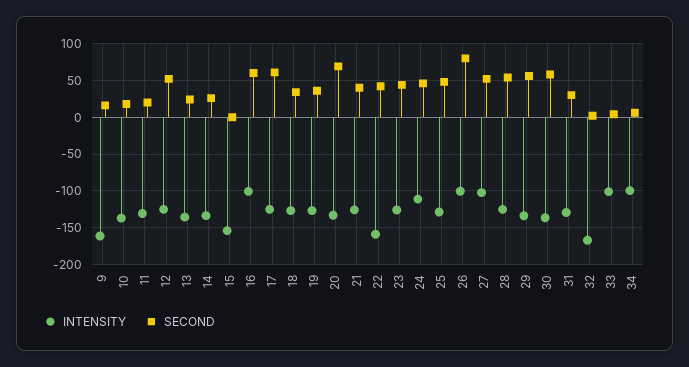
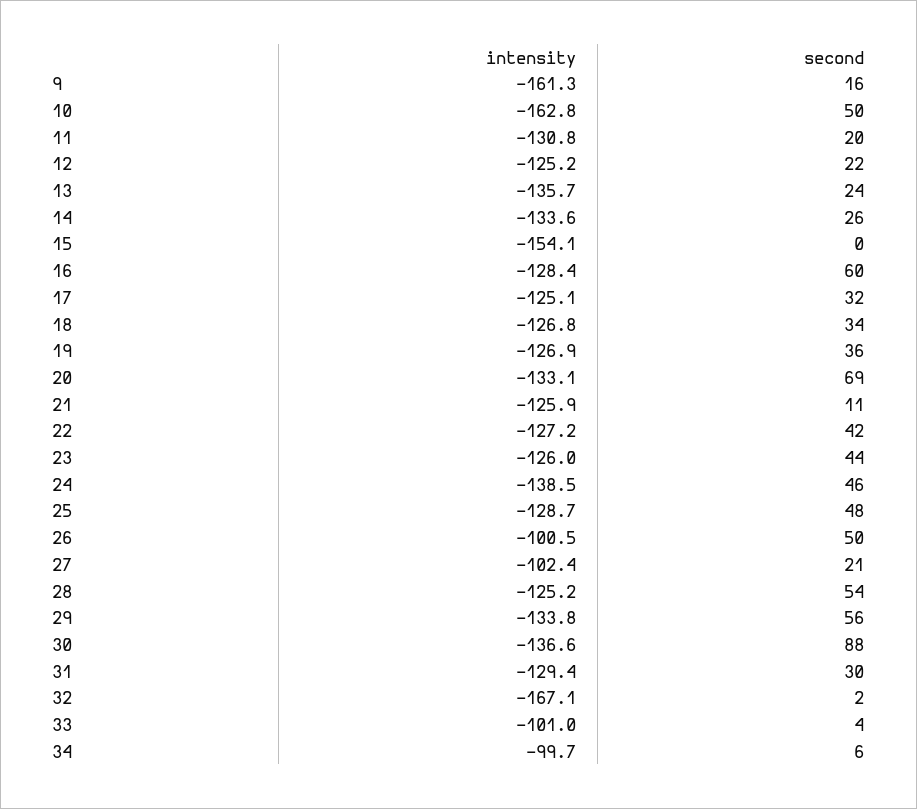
  {
    "INTENSITY": {
      "9": -161.3,
-     "10": -140,
+     "10": -162.8,
      "11": -130.8,
      "12": -125.2,
      "13": -135.7,
      "14": -133.6,
      "15": -154.1,
-     "16": -100,
+     "16": -128.4,
      "17": -125.1,
      "18": -126.8,
      "19": -126.9,
      "20": -133.1,
      "21": -125.9,
-     "22": -160,
+     "22": -127.2,
      "23": -126,
-     "24": -110,
+     "24": -138.5,
      "25": -128.7,
      "26": -100.5,
      "27": -102.4,
      "28": -125.2,
      "29": -133.8,
      "30": -136.6,
      "31": -129.4,
      "32": -167.1,
      "33": -101,
      "34": -99.7
    },
    "SECOND": {
      "9": 16,
-     "10": 20,
+     "10": 50,
      "11": 20,
-     "12": 50,
+     "12": 22,
      "13": 24,
      "14": 26,
      "15": 0,
      "16": 60,
-     "17": 60,
+     "17": 32,
      "18": 34,
      "19": 36,
      "20": 69,
-     "21": 40,
+     "21": 11,
      "22": 42,
      "23": 44,
      "24": 46,
      "25": 48,
-     "26": 80,
+     "26": 50,
-     "27": 50,
+     "27": 21,
      "28": 54,
      "29": 56,
-     "30": 60,
+     "30": 88,
      "31": 30,
      "32": 2,
      "33": 4,
      "34": 6
    }
  }

